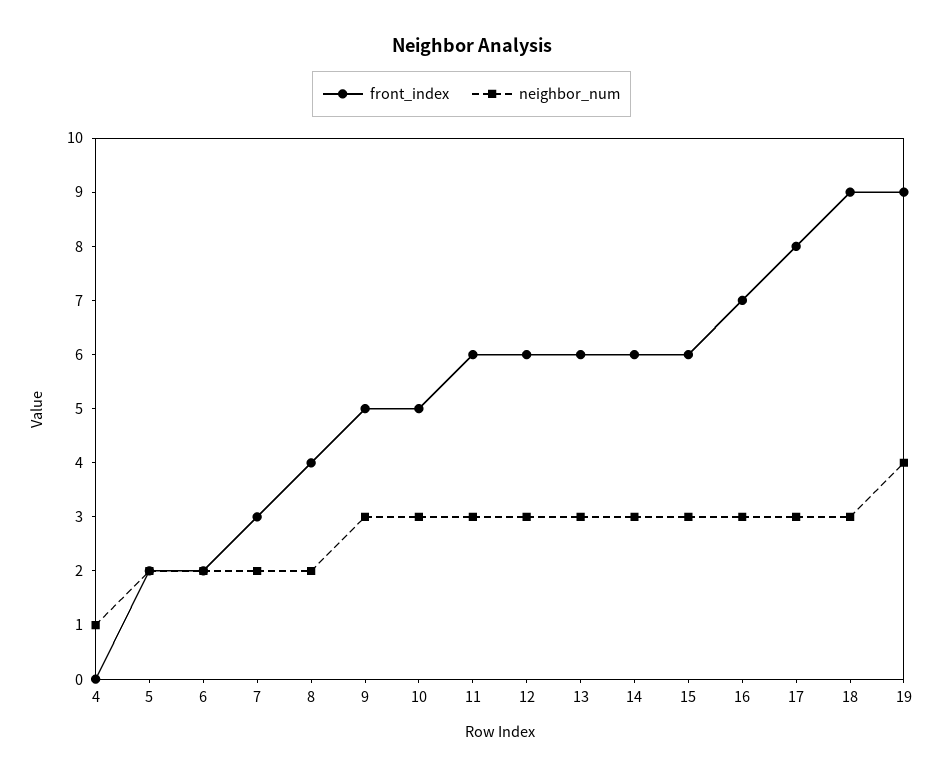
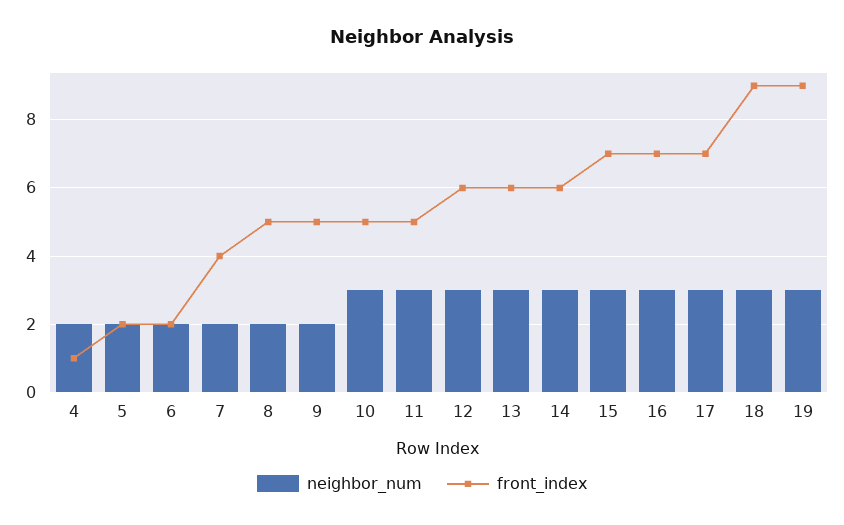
  {
    "front_index": {
-     "4": 0,
+     "4": 1,
      "5": 2,
      "6": 2,
-     "7": 3,
+     "7": 4,
-     "8": 4,
+     "8": 5,
      "9": 5,
      "10": 5,
-     "11": 6,
+     "11": 5,
      "12": 6,
      "13": 6,
      "14": 6,
-     "15": 6,
+     "15": 7,
      "16": 7,
-     "17": 8,
+     "17": 7,
      "18": 9,
      "19": 9
    },
    "neighbor_num": {
-     "4": 1,
+     "4": 2,
      "5": 2,
      "6": 2,
      "7": 2,
      "8": 2,
-     "9": 3,
+     "9": 2,
      "10": 3,
      "11": 3,
      "12": 3,
      "13": 3,
      "14": 3,
      "15": 3,
      "16": 3,
      "17": 3,
      "18": 3,
-     "19": 4
+     "19": 3
    }
  }

